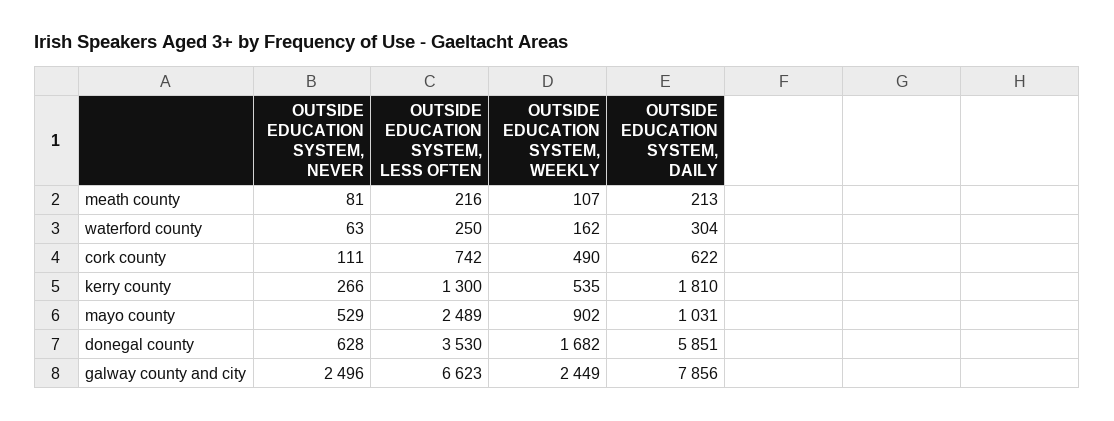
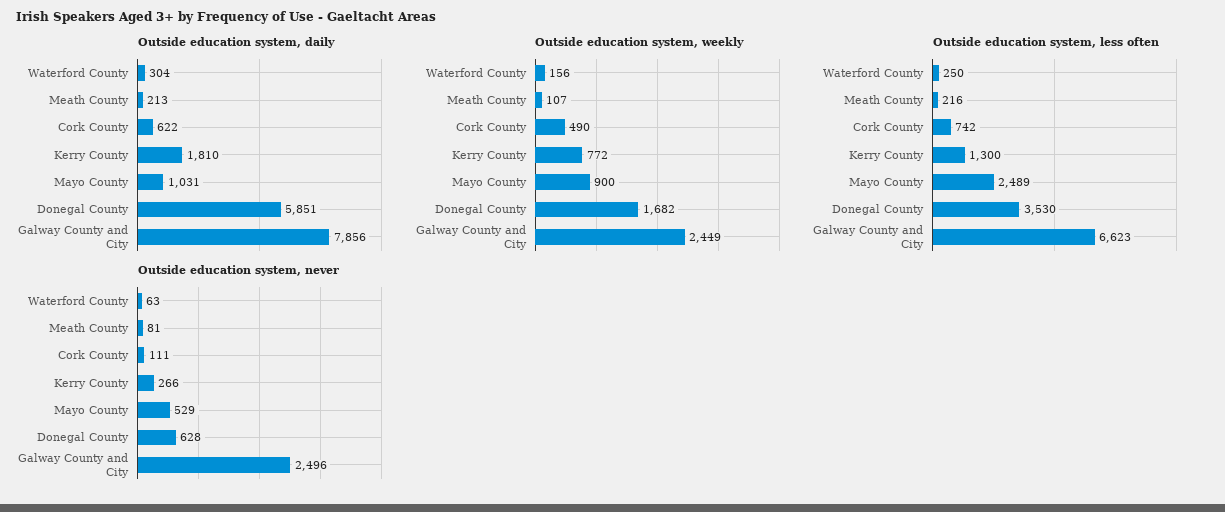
  {
    "OUTSIDE EDUCATION SYSTEM, NEVER": {
      "meath county": 81,
      "waterford county": 63,
      "cork county": 111,
      "kerry county": 266,
      "mayo county": 529,
      "donegal county": 628,
      "galway county and city": 2496
    },
    "OUTSIDE EDUCATION SYSTEM, LESS OFTEN": {
      "meath county": 216,
      "waterford county": 250,
      "cork county": 742,
      "kerry county": 1300,
      "mayo county": 2489,
      "donegal county": 3530,
      "galway county and city": 6623
    },
    "OUTSIDE EDUCATION SYSTEM, WEEKLY": {
      "meath county": 107,
-     "waterford county": 162,
+     "waterford county": 156,
      "cork county": 490,
-     "kerry county": 535,
+     "kerry county": 772,
-     "mayo county": 902,
+     "mayo county": 900,
      "donegal county": 1682,
      "galway county and city": 2449
    },
    "OUTSIDE EDUCATION SYSTEM, DAILY": {
      "meath county": 213,
      "waterford county": 304,
      "cork county": 622,
      "kerry county": 1810,
      "mayo county": 1031,
      "donegal county": 5851,
      "galway county and city": 7856
    }
  }

